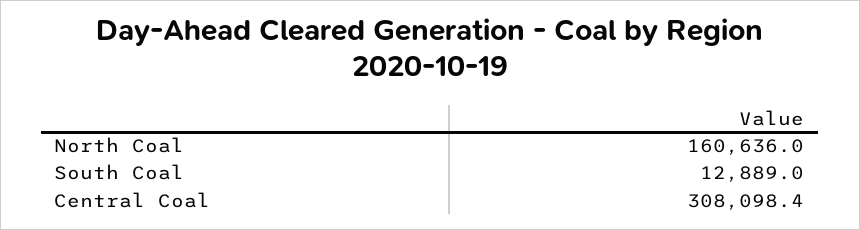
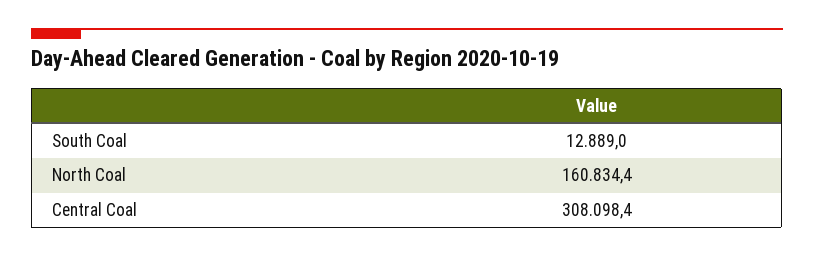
  {
-   "North Coal": 160636,
+   "North Coal": 160834.4,
    "South Coal": 12889,
    "Central Coal": 308098.4
  }

